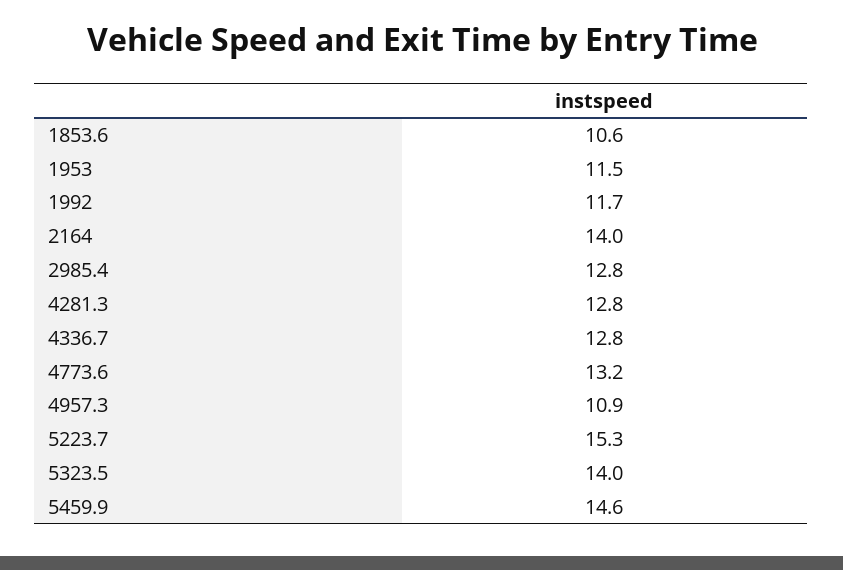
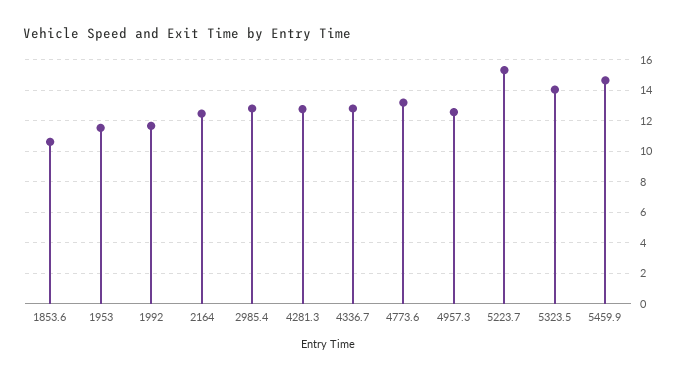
  {
    "1853.6": 10.6,
    "1953": 11.5,
    "1992": 11.7,
-   "2164": 14,
+   "2164": 12.5,
    "2985.4": 12.8,
    "4281.3": 12.8,
    "4336.7": 12.8,
    "4773.6": 13.2,
-   "4957.3": 10.9,
+   "4957.3": 12.5,
    "5223.7": 15.3,
    "5323.5": 14,
    "5459.9": 14.6
  }

